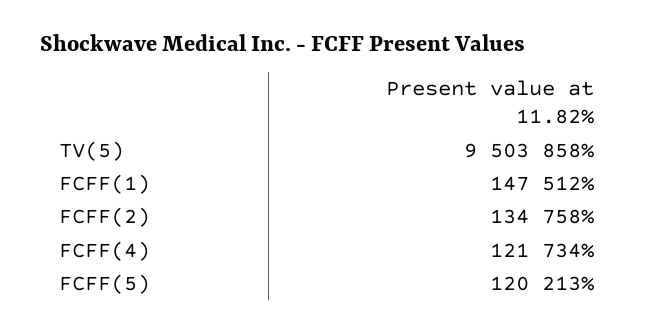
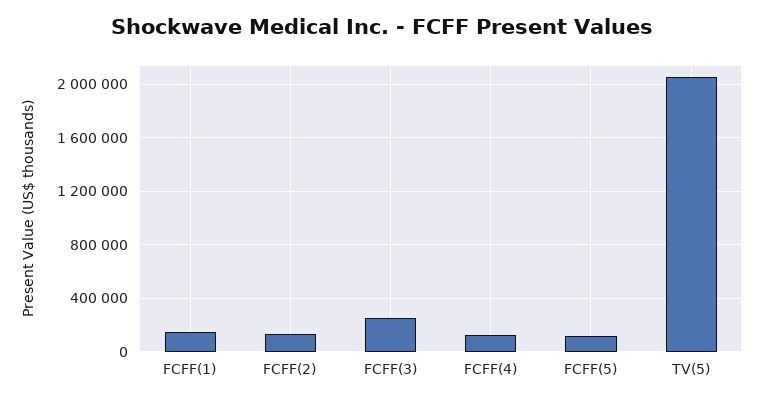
  {
-   "TV(5)": 9503858,
+   "TV(5)": 2050000,
    "FCFF(1)": 147512,
    "FCFF(2)": 134758,
    "FCFF(4)": 121734,
-   "FCFF(5)": 120213
+   "FCFF(5)": 120213,
+   "FCFF(3)": 250000
  }

